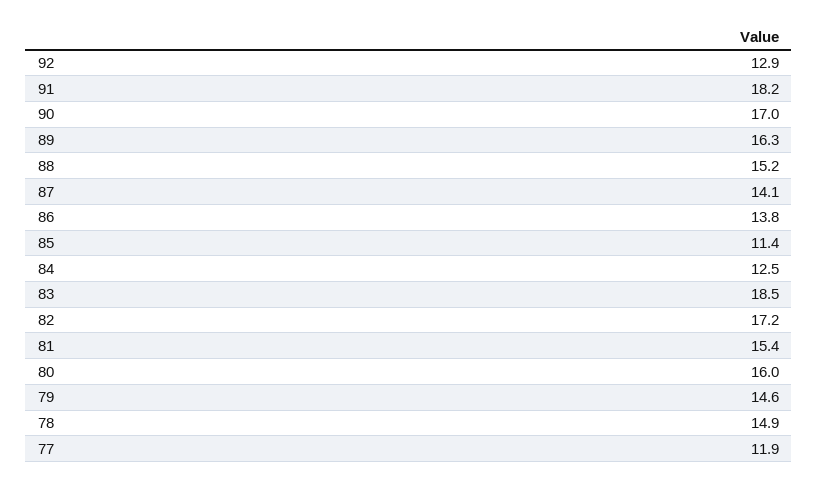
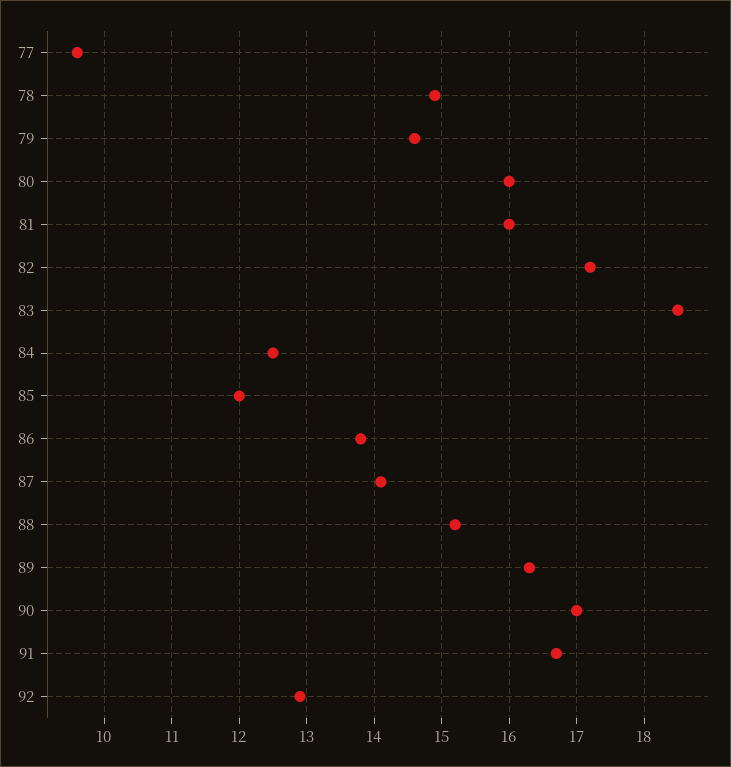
  {
    "92": 12.9,
-   "91": 18.2,
+   "91": 16.7,
    "90": 17,
    "89": 16.3,
    "88": 15.2,
    "87": 14.1,
    "86": 13.8,
-   "85": 11.4,
+   "85": 12,
    "84": 12.5,
    "83": 18.5,
    "82": 17.2,
-   "81": 15.4,
+   "81": 16,
    "80": 16,
    "79": 14.6,
    "78": 14.9,
-   "77": 11.9
+   "77": 9.6
  }

